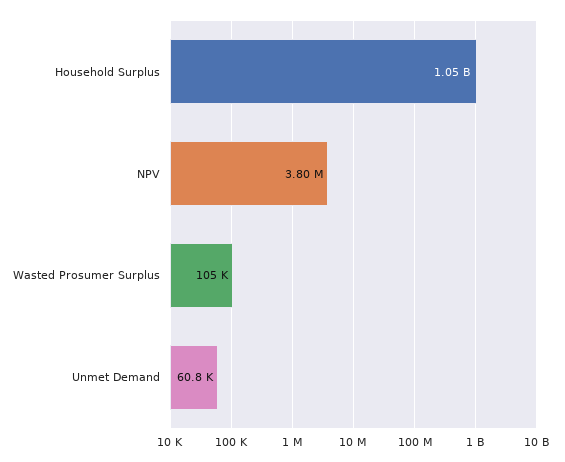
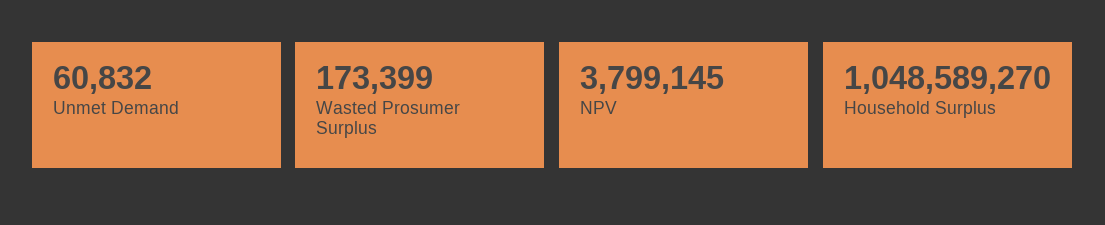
  {
    "Household Surplus": 1048589270,
    "NPV": 3799145,
-   "Wasted Prosumer Surplus": 105000,
+   "Wasted Prosumer Surplus": 173399,
    "Unmet Demand": 60832
  }

